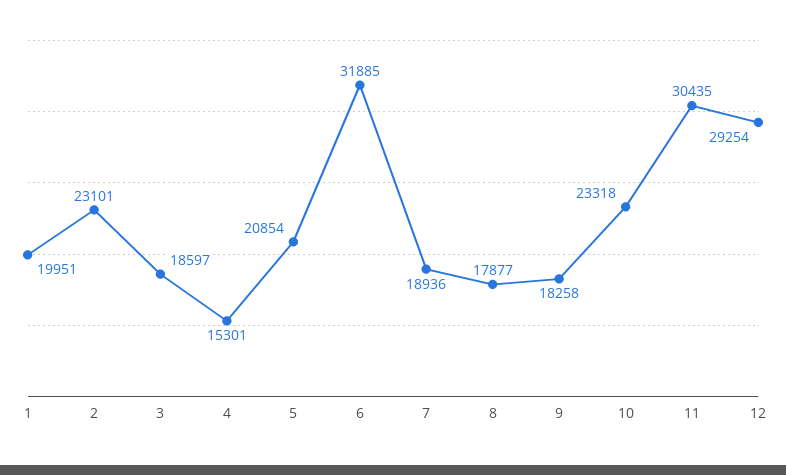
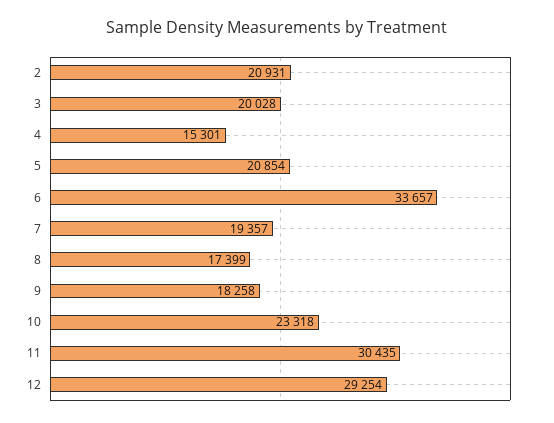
  {
-   "1": 19951,
-   "2": 23101,
+   "2": 20931,
-   "3": 18597,
+   "3": 20028,
    "4": 15301,
    "5": 20854,
-   "6": 31885,
+   "6": 33657,
-   "7": 18936,
+   "7": 19357,
-   "8": 17877,
+   "8": 17399,
    "9": 18258,
    "10": 23318,
    "11": 30435,
    "12": 29254
  }

